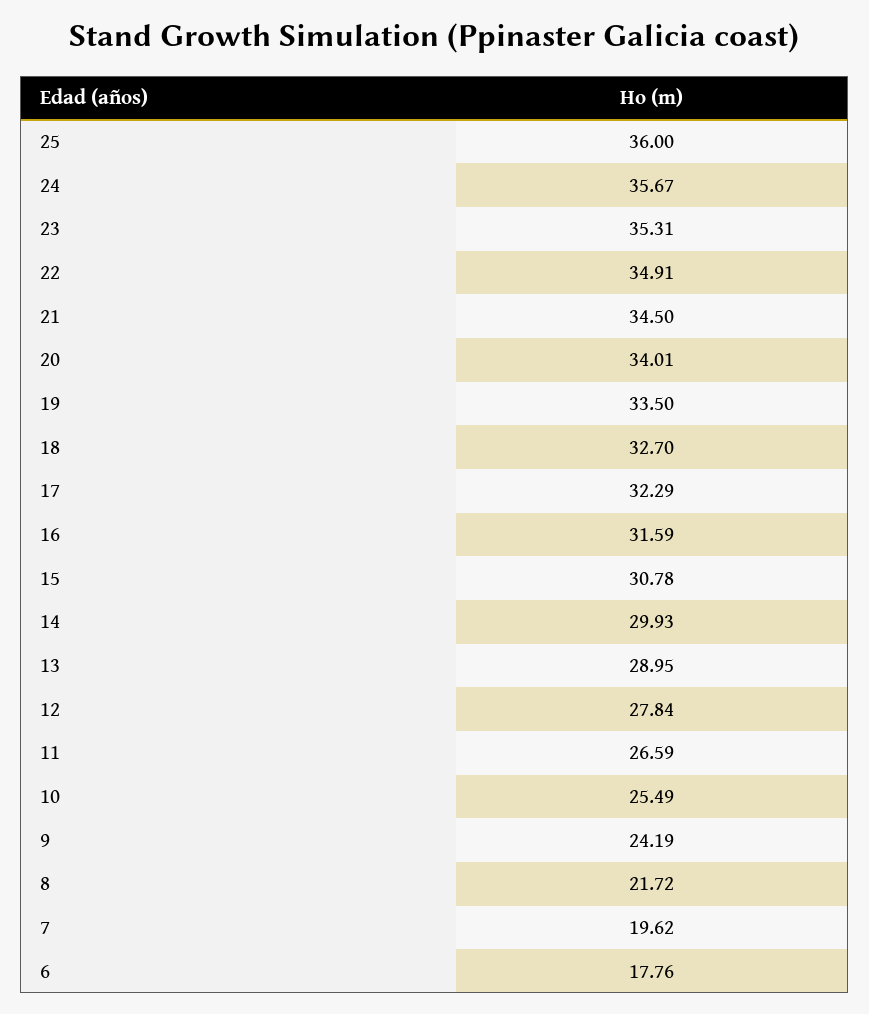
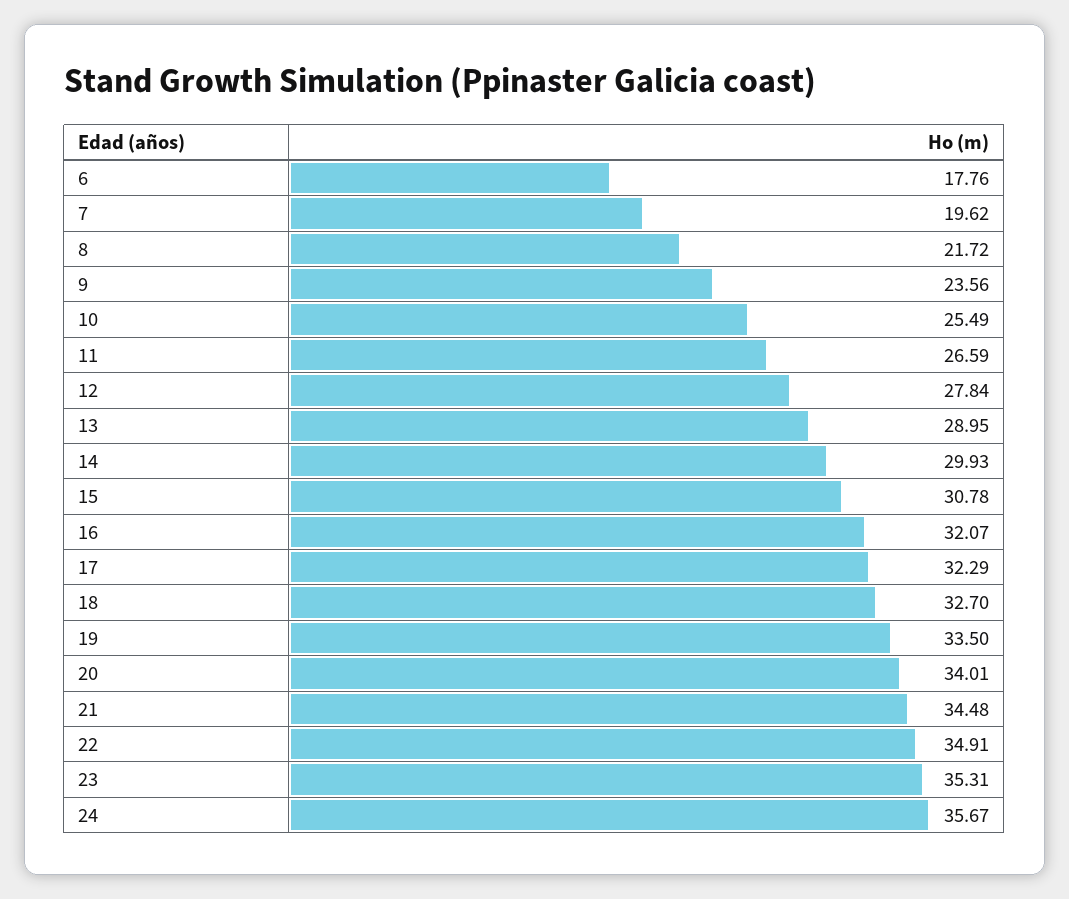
  {
-   "25": 36,
    "24": 35.67,
    "23": 35.31,
    "22": 34.91,
-   "21": 34.5,
+   "21": 34.48,
    "20": 34.01,
    "19": 33.5,
    "18": 32.7,
    "17": 32.29,
-   "16": 31.59,
+   "16": 32.07,
    "15": 30.78,
    "14": 29.93,
    "13": 28.95,
    "12": 27.84,
    "11": 26.59,
    "10": 25.49,
-   "9": 24.19,
+   "9": 23.56,
    "8": 21.72,
    "7": 19.62,
    "6": 17.76
  }

